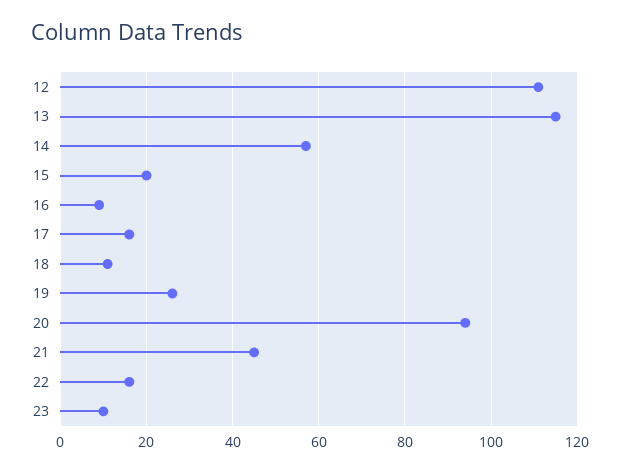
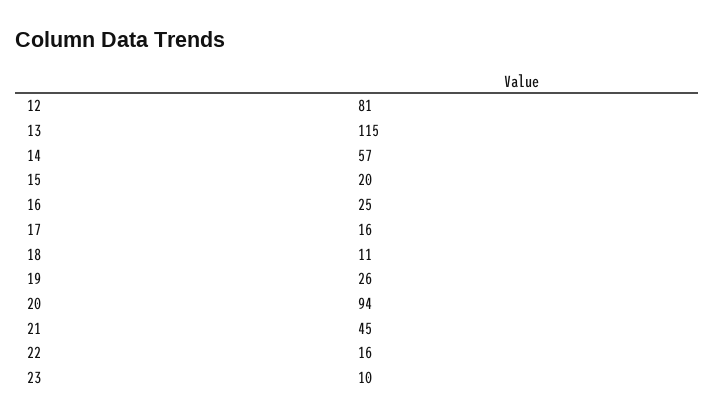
  {
-   "12": 110,
+   "12": 81,
    "13": 115,
    "14": 57,
    "15": 20,
-   "16": 10,
+   "16": 25,
    "17": 16,
    "18": 11,
    "19": 26,
    "20": 94,
    "21": 45,
    "22": 16,
    "23": 10
  }

